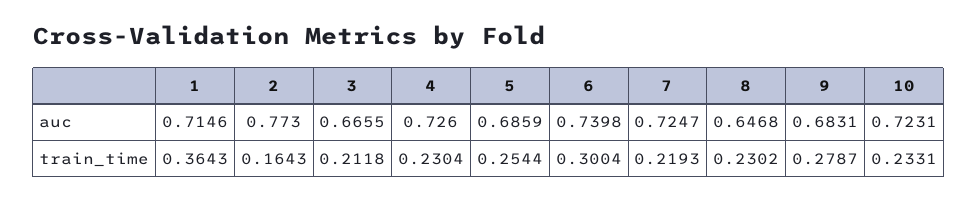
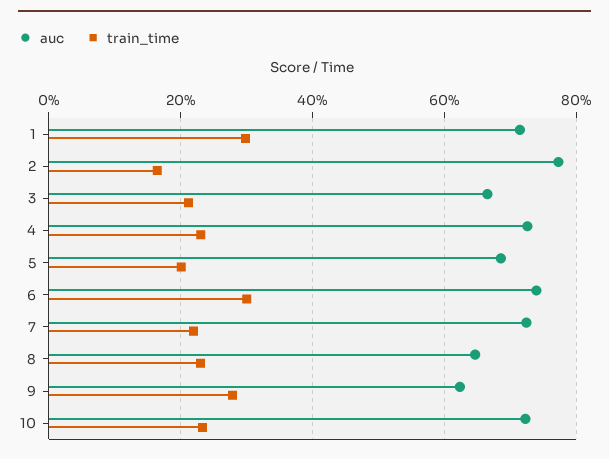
  {
    "auc": {
      "1": 0.7146,
      "2": 0.773,
      "3": 0.6655,
      "4": 0.726,
      "5": 0.6859,
      "6": 0.7398,
      "7": 0.7247,
      "8": 0.6468,
-     "9": 0.6831,
+     "9": 0.62,
      "10": 0.7231
    },
    "train_time": {
-     "1": 0.3643,
+     "1": 0.3,
      "2": 0.1643,
      "3": 0.2118,
      "4": 0.2304,
-     "5": 0.2544,
+     "5": 0.2,
      "6": 0.3004,
      "7": 0.2193,
      "8": 0.2302,
      "9": 0.2787,
      "10": 0.2331
    }
  }

